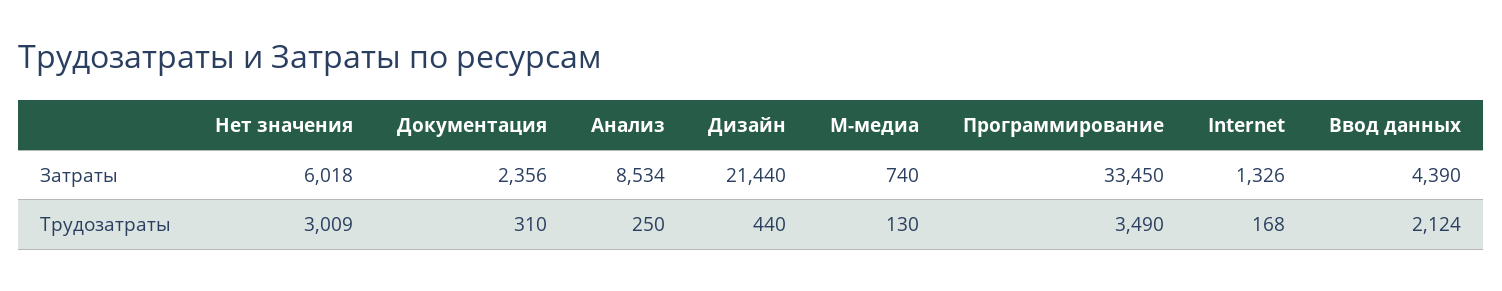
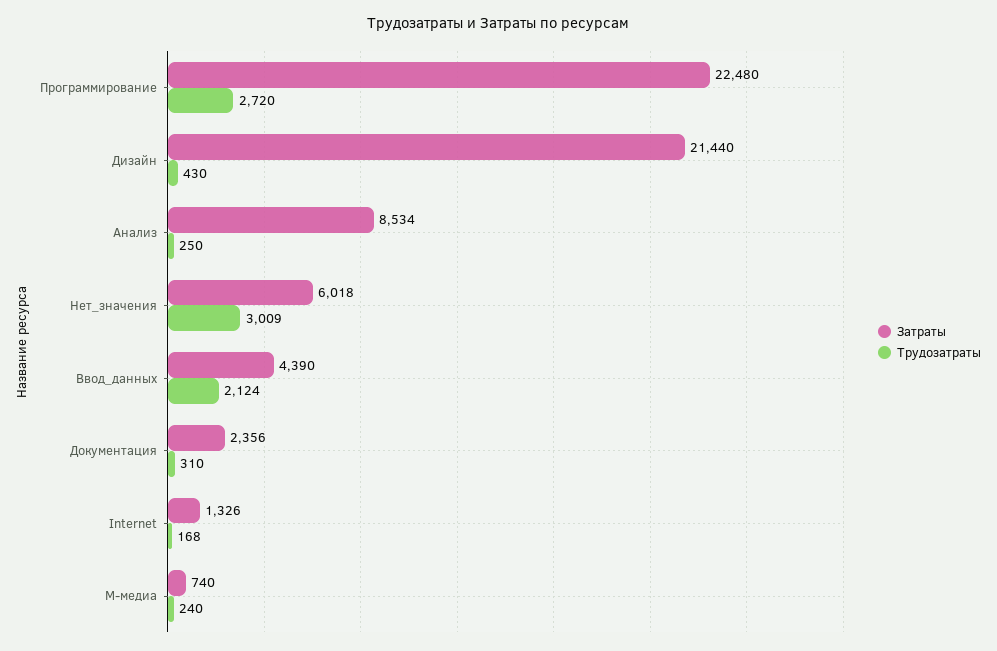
  {
    "Затраты": {
      "Нет значения": 6018,
      "Документация": 2356,
      "Анализ": 8534,
      "Дизайн": 21440,
      "M-медиа": 740,
-     "Программирование": 33450,
+     "Программирование": 22480,
      "Internet": 1326,
      "Ввод данных": 4390
    },
    "Трудозатраты": {
      "Нет значения": 3009,
      "Документация": 310,
      "Анализ": 250,
-     "Дизайн": 440,
+     "Дизайн": 430,
-     "M-медиа": 130,
+     "M-медиа": 240,
-     "Программирование": 3490,
+     "Программирование": 2720,
      "Internet": 168,
      "Ввод данных": 2124
    }
  }

